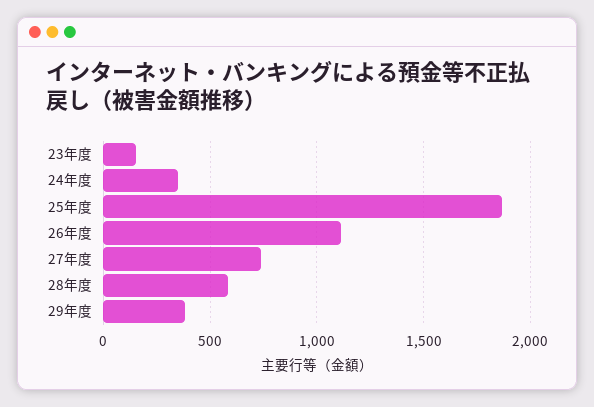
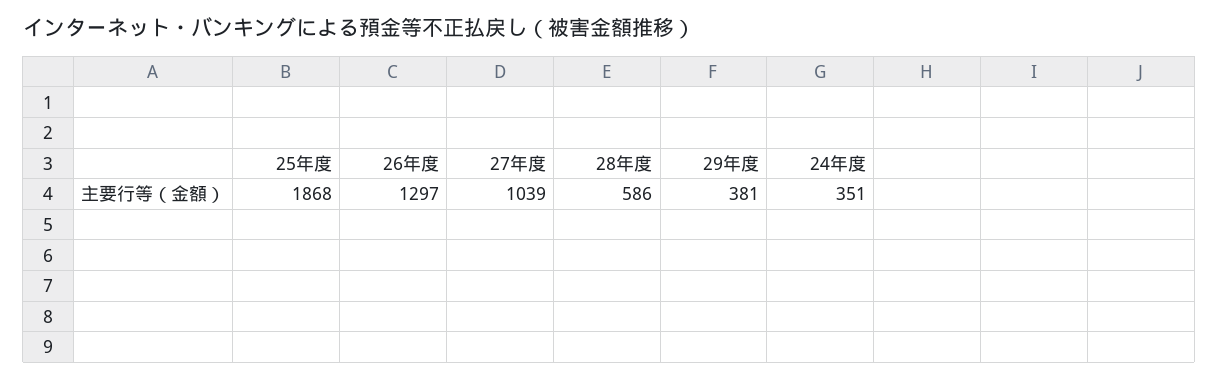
  {
-   "23年度": 150,
    "24年度": 351,
    "25年度": 1868,
-   "26年度": 1100,
+   "26年度": 1297,
-   "27年度": 750,
+   "27年度": 1039,
    "28年度": 586,
    "29年度": 381
  }

